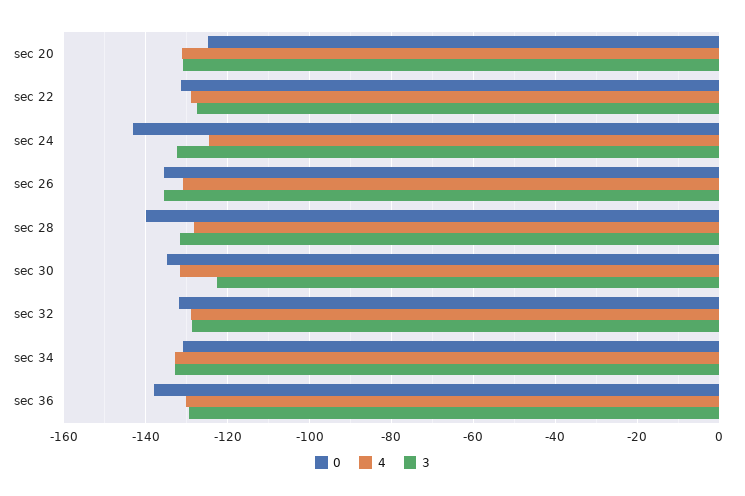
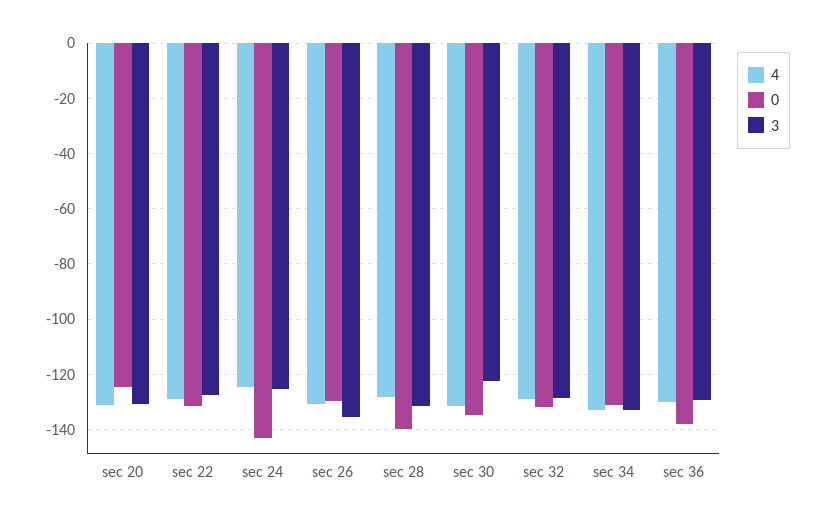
  {
    "0": {
      "sec 20": -124,
      "sec 22": -132,
      "sec 24": -144,
-     "sec 26": -136,
+     "sec 26": -130,
      "sec 28": -140,
      "sec 30": -134,
      "sec 32": -132,
      "sec 34": -132,
      "sec 36": -138
    },
    "4": {
      "sec 20": -132,
      "sec 22": -128,
      "sec 24": -124,
      "sec 26": -130,
      "sec 28": -128,
      "sec 30": -132,
      "sec 32": -130,
      "sec 34": -132,
      "sec 36": -130
    },
    "3": {
      "sec 20": -130,
      "sec 22": -128,
-     "sec 24": -132,
+     "sec 24": -125,
      "sec 26": -136,
      "sec 28": -132,
      "sec 30": -122,
      "sec 32": -128,
      "sec 34": -132,
      "sec 36": -130
    }
  }

